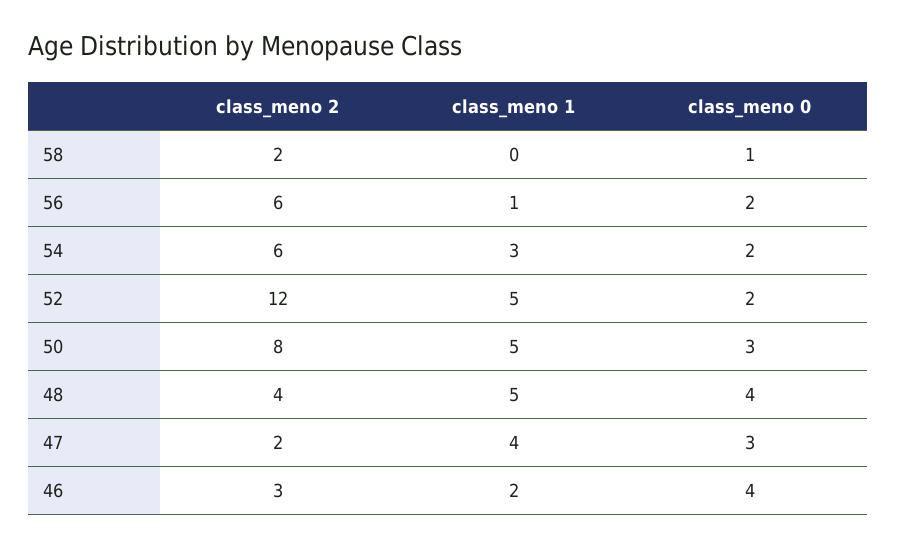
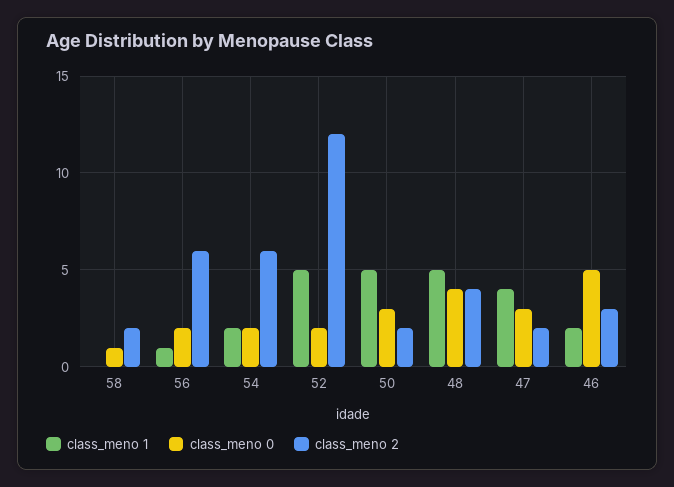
  {
    "class_meno 2": {
      "58": 2,
      "56": 6,
      "54": 6,
      "52": 12,
-     "50": 8,
+     "50": 2,
      "48": 4,
      "47": 2,
      "46": 3
    },
    "class_meno 1": {
      "58": 0,
      "56": 1,
-     "54": 3,
+     "54": 2,
      "52": 5,
      "50": 5,
      "48": 5,
      "47": 4,
      "46": 2
    },
    "class_meno 0": {
      "58": 1,
      "56": 2,
      "54": 2,
      "52": 2,
      "50": 3,
      "48": 4,
      "47": 3,
-     "46": 4
+     "46": 5
    }
  }

